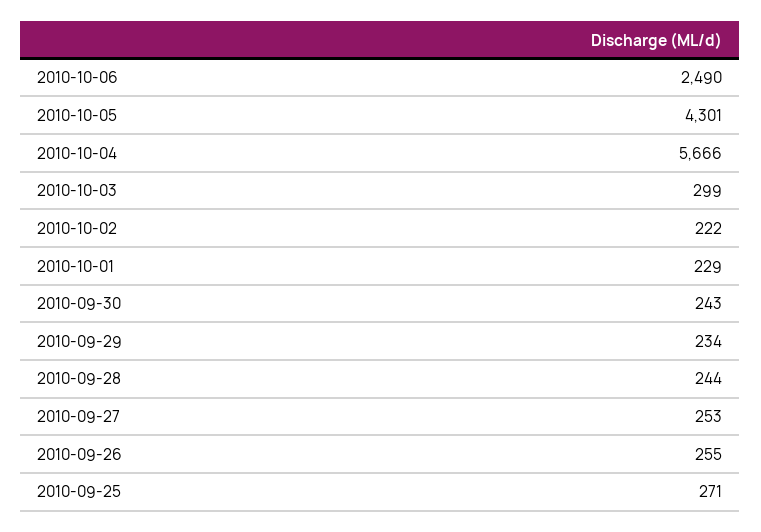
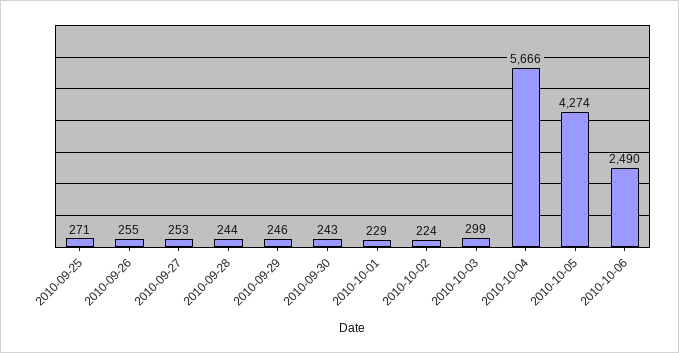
  {
    "2010-10-06": 2490,
-   "2010-10-05": 4301,
+   "2010-10-05": 4274,
    "2010-10-04": 5666,
    "2010-10-03": 299,
-   "2010-10-02": 222,
+   "2010-10-02": 224,
    "2010-10-01": 229,
    "2010-09-30": 243,
-   "2010-09-29": 234,
+   "2010-09-29": 246,
    "2010-09-28": 244,
    "2010-09-27": 253,
    "2010-09-26": 255,
    "2010-09-25": 271
  }

